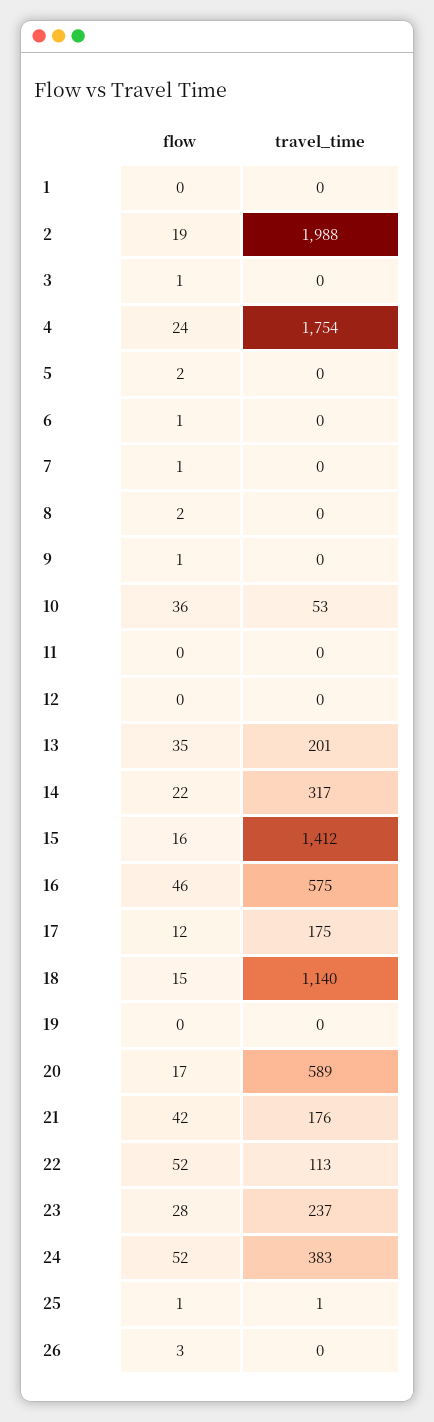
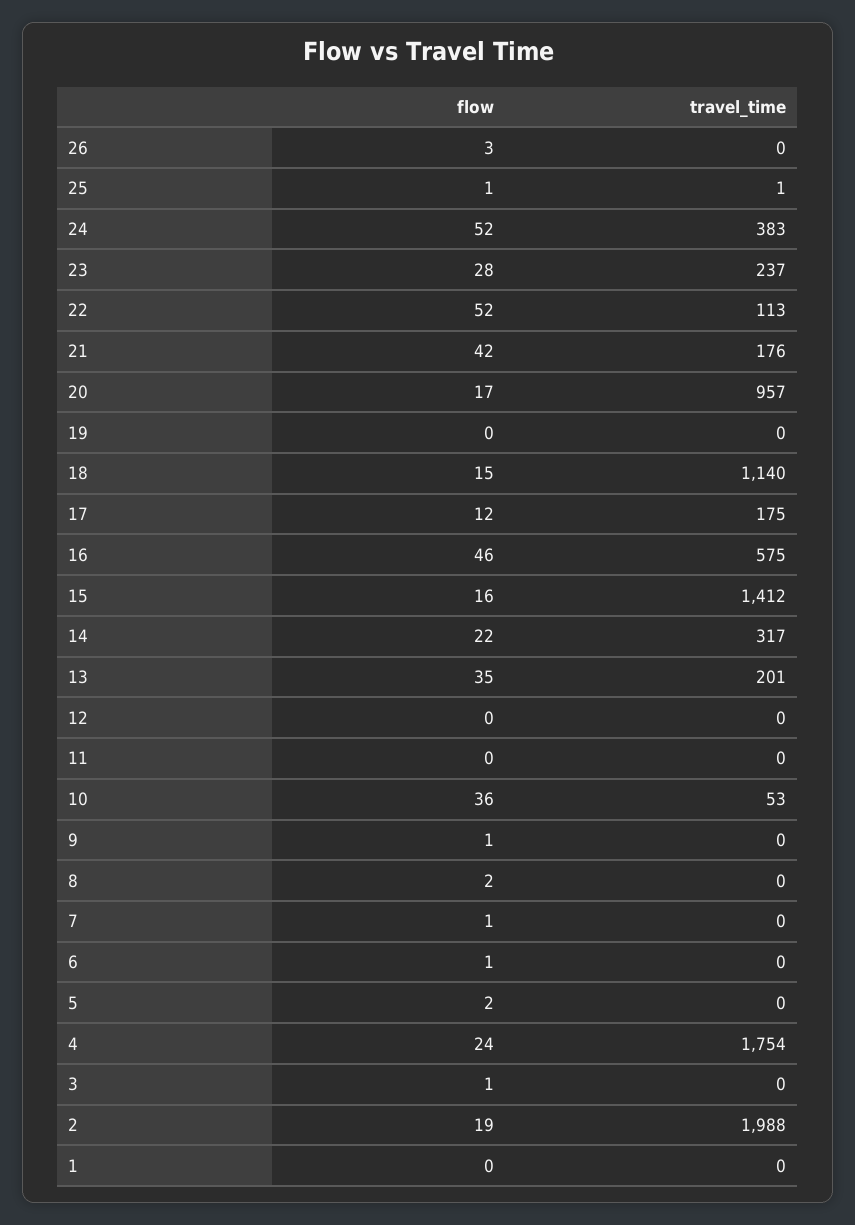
  {
    "flow": {
      "1": 0,
      "2": 19,
      "3": 1,
      "4": 24,
      "5": 2,
      "6": 1,
      "7": 1,
      "8": 2,
      "9": 1,
      "10": 36,
      "11": 0,
      "12": 0,
      "13": 35,
      "14": 22,
      "15": 16,
      "16": 46,
      "17": 12,
      "18": 15,
      "19": 0,
      "20": 17,
      "21": 42,
      "22": 52,
      "23": 28,
      "24": 52,
      "25": 1,
      "26": 3
    },
    "travel_time": {
      "1": 0,
      "2": 1988,
      "3": 0,
      "4": 1754,
      "5": 0,
      "6": 0,
      "7": 0,
      "8": 0,
      "9": 0,
      "10": 53,
      "11": 0,
      "12": 0,
      "13": 201,
      "14": 317,
      "15": 1412,
      "16": 575,
      "17": 175,
      "18": 1140,
      "19": 0,
-     "20": 589,
+     "20": 957,
      "21": 176,
      "22": 113,
      "23": 237,
      "24": 383,
      "25": 1,
      "26": 0
    }
  }

